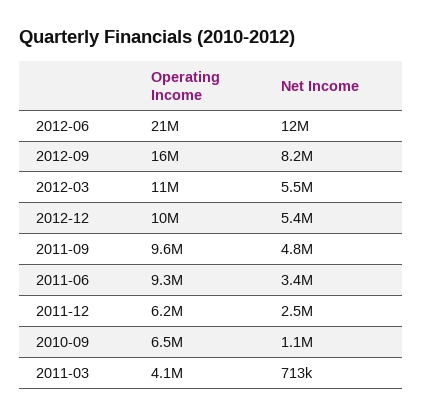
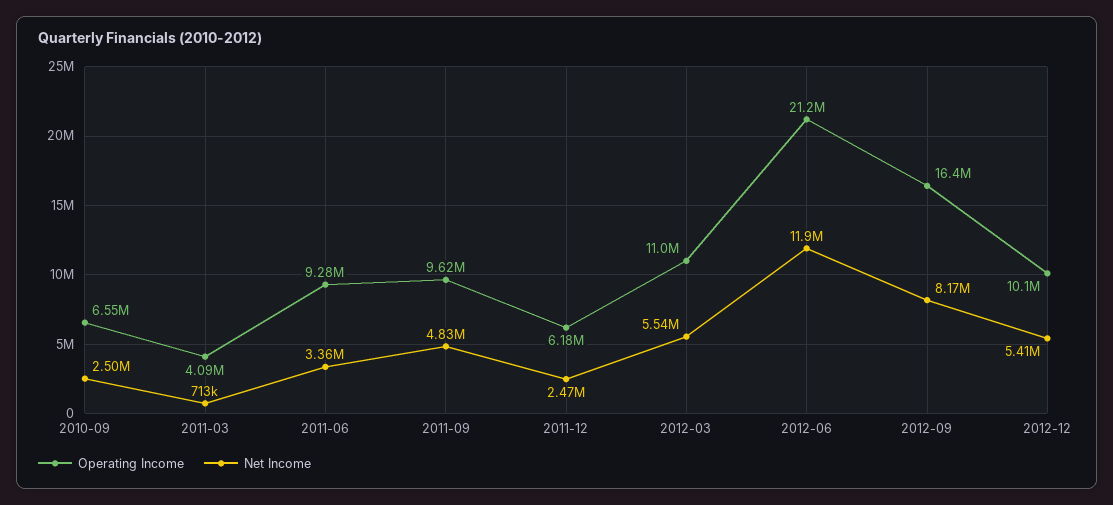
  {
    "Operating Income": {
      "2012-06": 21200000,
      "2012-09": 16400000,
      "2012-03": 11000000,
      "2012-12": 10100000,
      "2011-09": 9620000,
      "2011-06": 9280000,
      "2011-12": 6180000,
      "2010-09": 6550000,
      "2011-03": 4090000
    },
    "Net Income": {
      "2012-06": 11900000,
      "2012-09": 8170000,
      "2012-03": 5540000,
      "2012-12": 5410000,
      "2011-09": 4830000,
      "2011-06": 3360000,
      "2011-12": 2470000,
-     "2010-09": 1100000,
+     "2010-09": 2500000,
      "2011-03": 713000
    }
  }

